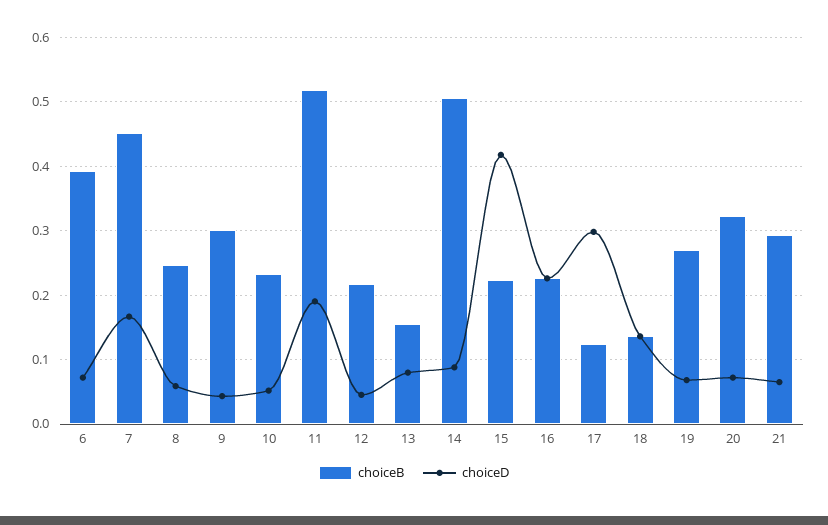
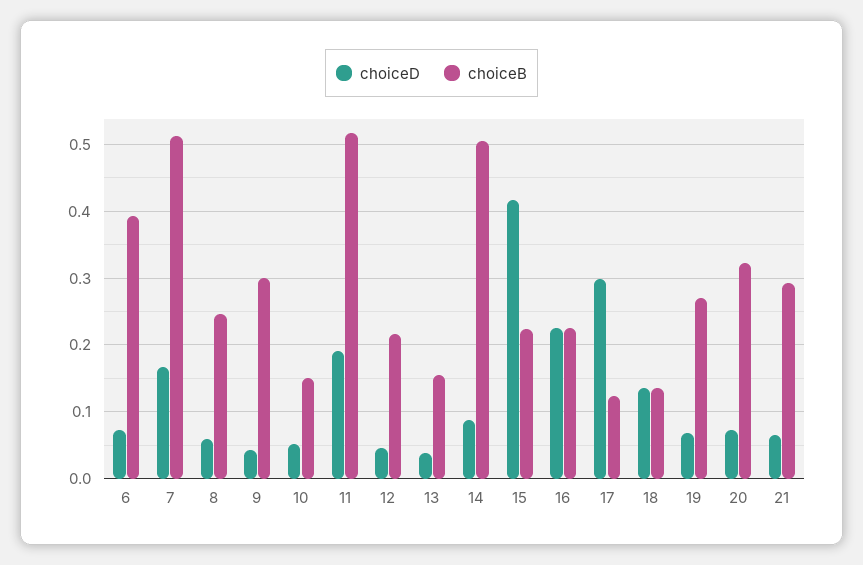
  {
    "choiceB": {
      "6": 0.39,
-     "7": 0.45,
+     "7": 0.51,
      "8": 0.25,
      "9": 0.3,
-     "10": 0.23,
+     "10": 0.15,
      "11": 0.52,
      "12": 0.22,
      "13": 0.15,
      "14": 0.51,
      "15": 0.22,
      "16": 0.23,
      "17": 0.12,
      "18": 0.14,
      "19": 0.27,
      "20": 0.32,
      "21": 0.29
    },
    "choiceD": {
      "6": 0.07,
      "7": 0.17,
      "8": 0.06,
      "9": 0.04,
      "10": 0.05,
      "11": 0.19,
      "12": 0.05,
-     "13": 0.08,
+     "13": 0.04,
      "14": 0.09,
      "15": 0.42,
      "16": 0.23,
      "17": 0.3,
      "18": 0.14,
      "19": 0.07,
      "20": 0.07,
      "21": 0.07
    }
  }

